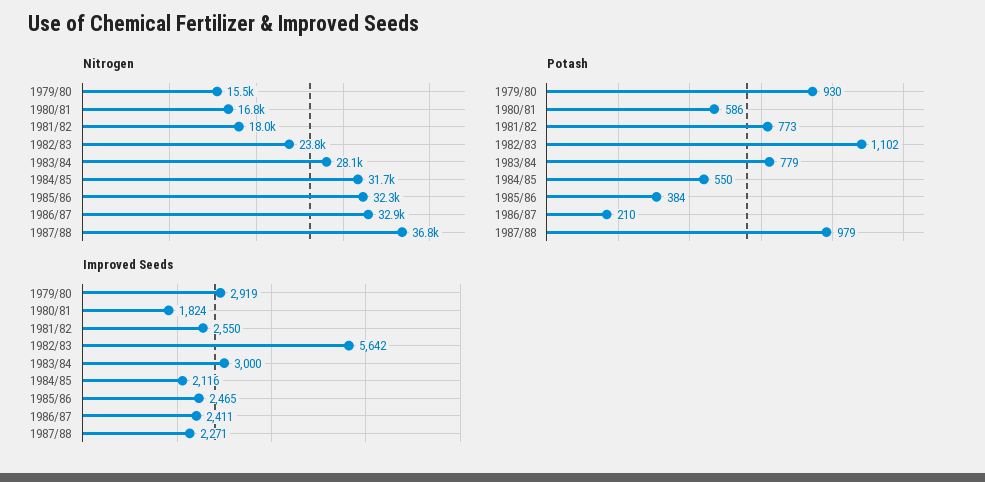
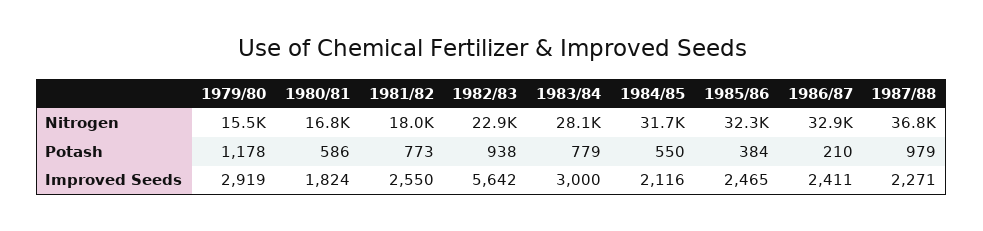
  {
    "Nitrogen": {
      "1979/80": 15500,
      "1980/81": 16800,
      "1981/82": 18000,
-     "1982/83": 23800,
+     "1982/83": 22900,
      "1983/84": 28100,
      "1984/85": 31700,
      "1985/86": 32300,
      "1986/87": 32900,
      "1987/88": 36800
    },
    "Potash": {
-     "1979/80": 930,
+     "1979/80": 1178,
      "1980/81": 586,
      "1981/82": 773,
-     "1982/83": 1102,
+     "1982/83": 938,
      "1983/84": 779,
      "1984/85": 550,
      "1985/86": 384,
      "1986/87": 210,
      "1987/88": 979
    },
    "Improved Seeds": {
      "1979/80": 2919,
      "1980/81": 1824,
      "1981/82": 2550,
      "1982/83": 5642,
      "1983/84": 3000,
      "1984/85": 2116,
      "1985/86": 2465,
      "1986/87": 2411,
      "1987/88": 2271
    }
  }

